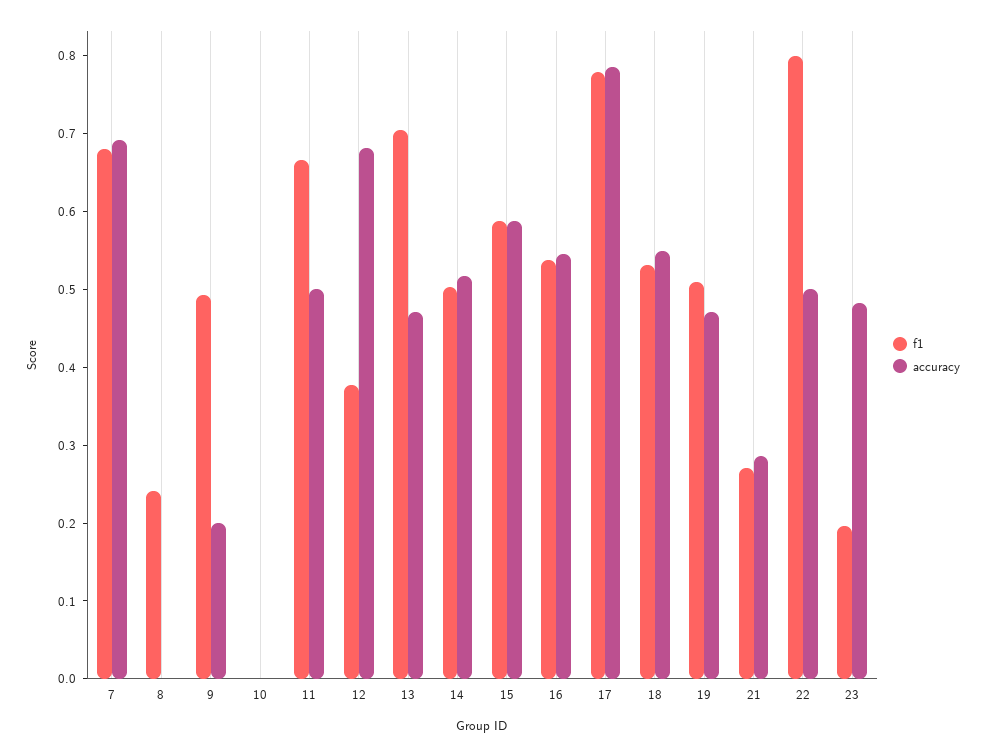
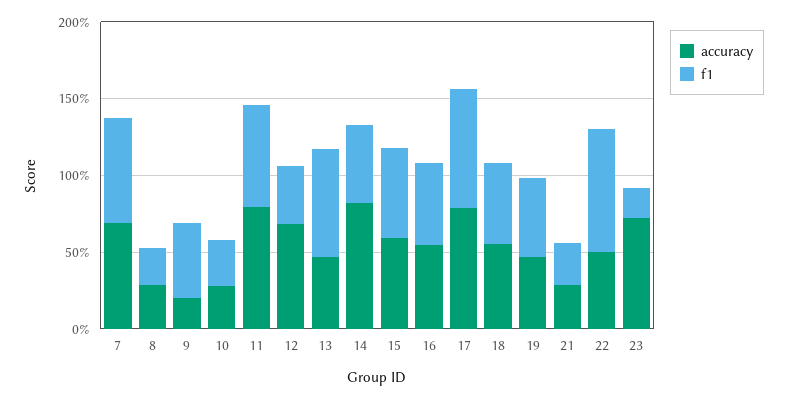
  {
    "f1": {
      "7": 0.68,
      "8": 0.24,
      "9": 0.5,
-     "10": 0,
+     "10": 0.3,
      "11": 0.66,
      "12": 0.38,
      "13": 0.7,
      "14": 0.5,
      "15": 0.58,
      "16": 0.54,
      "17": 0.78,
      "18": 0.54,
      "19": 0.5,
      "21": 0.28,
      "22": 0.8,
      "23": 0.2
    },
    "accuracy": {
      "7": 0.7,
-     "8": 0,
+     "8": 0.3,
      "9": 0.2,
-     "10": 0,
+     "10": 0.3,
-     "11": 0.5,
+     "11": 0.8,
      "12": 0.68,
      "13": 0.48,
-     "14": 0.52,
+     "14": 0.8,
      "15": 0.58,
      "16": 0.54,
      "17": 0.78,
      "18": 0.56,
      "19": 0.48,
      "21": 0.28,
      "22": 0.5,
-     "23": 0.48
+     "23": 0.7
    }
  }

